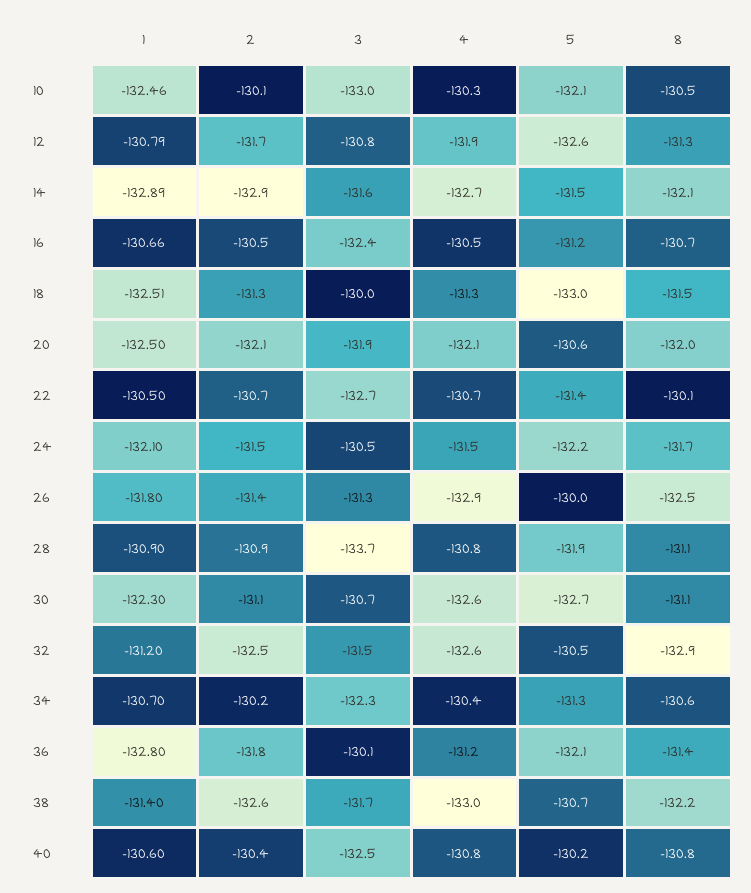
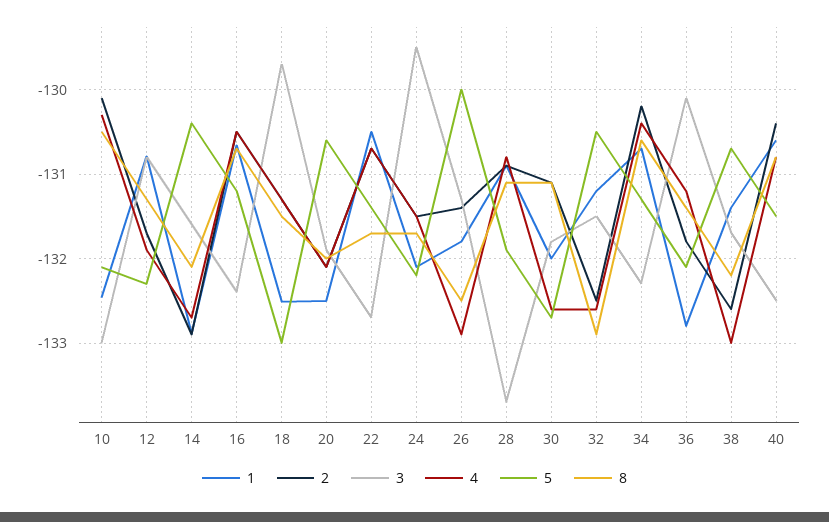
  {
    "1": {
      "10": -132.46,
      "12": -130.79,
      "14": -132.89,
      "16": -130.66,
      "18": -132.51,
      "20": -132.5,
      "22": -130.5,
      "24": -132.1,
      "26": -131.8,
      "28": -130.9,
-     "30": -132.3,
+     "30": -132,
      "32": -131.2,
      "34": -130.7,
      "36": -132.8,
      "38": -131.4,
      "40": -130.6
    },
    "2": {
      "10": -130.1,
      "12": -131.7,
      "14": -132.9,
      "16": -130.5,
      "18": -131.3,
      "20": -132.1,
      "22": -130.7,
      "24": -131.5,
      "26": -131.4,
      "28": -130.9,
      "30": -131.1,
      "32": -132.5,
      "34": -130.2,
      "36": -131.8,
      "38": -132.6,
      "40": -130.4
    },
    "3": {
      "10": -133,
      "12": -130.8,
      "14": -131.6,
      "16": -132.4,
-     "18": -130,
+     "18": -129.7,
      "20": -131.9,
      "22": -132.7,
-     "24": -130.5,
+     "24": -129.5,
      "26": -131.3,
      "28": -133.7,
-     "30": -130.7,
+     "30": -131.8,
      "32": -131.5,
      "34": -132.3,
      "36": -130.1,
      "38": -131.7,
      "40": -132.5
    },
    "4": {
      "10": -130.3,
      "12": -131.9,
      "14": -132.7,
      "16": -130.5,
      "18": -131.3,
      "20": -132.1,
      "22": -130.7,
      "24": -131.5,
      "26": -132.9,
      "28": -130.8,
      "30": -132.6,
      "32": -132.6,
      "34": -130.4,
      "36": -131.2,
      "38": -133,
      "40": -130.8
    },
    "5": {
      "10": -132.1,
-     "12": -132.6,
+     "12": -132.3,
-     "14": -131.5,
+     "14": -130.4,
      "16": -131.2,
      "18": -133,
      "20": -130.6,
      "22": -131.4,
      "24": -132.2,
      "26": -130,
      "28": -131.9,
      "30": -132.7,
      "32": -130.5,
      "34": -131.3,
      "36": -132.1,
      "38": -130.7,
-     "40": -130.2
+     "40": -131.5
    },
    "8": {
      "10": -130.5,
      "12": -131.3,
      "14": -132.1,
      "16": -130.7,
      "18": -131.5,
      "20": -132,
-     "22": -130.1,
+     "22": -131.7,
      "24": -131.7,
      "26": -132.5,
      "28": -131.1,
      "30": -131.1,
      "32": -132.9,
      "34": -130.6,
      "36": -131.4,
      "38": -132.2,
      "40": -130.8
    }
  }

